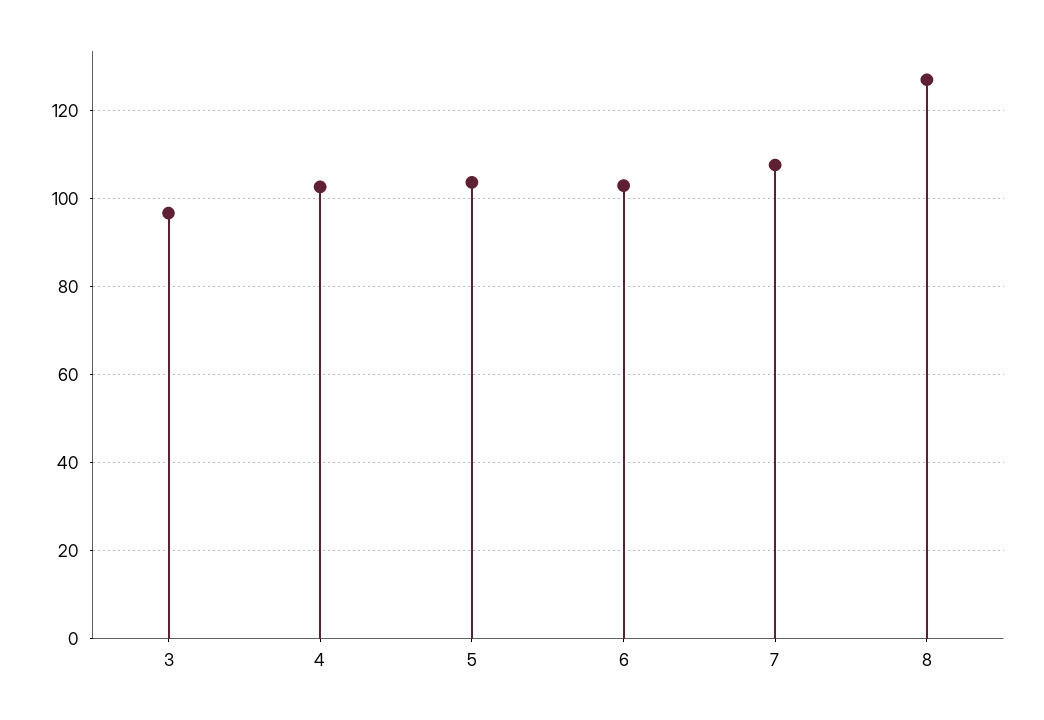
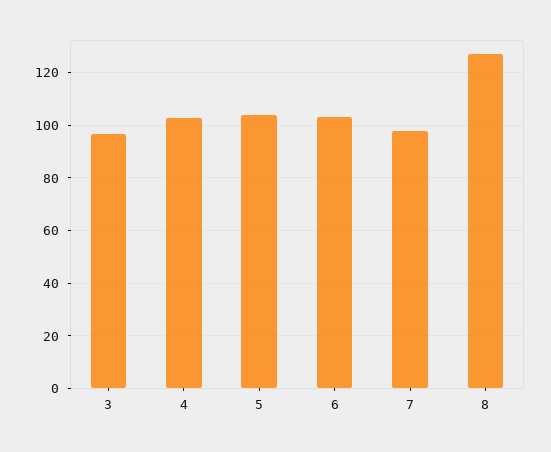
  {
    "3": 96,
    "4": 102,
    "5": 104,
    "6": 102,
-   "7": 108,
+   "7": 97.5,
    "8": 128
  }

